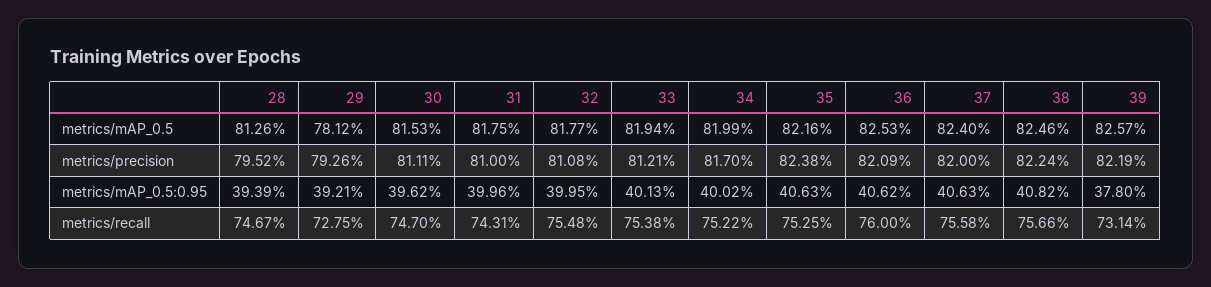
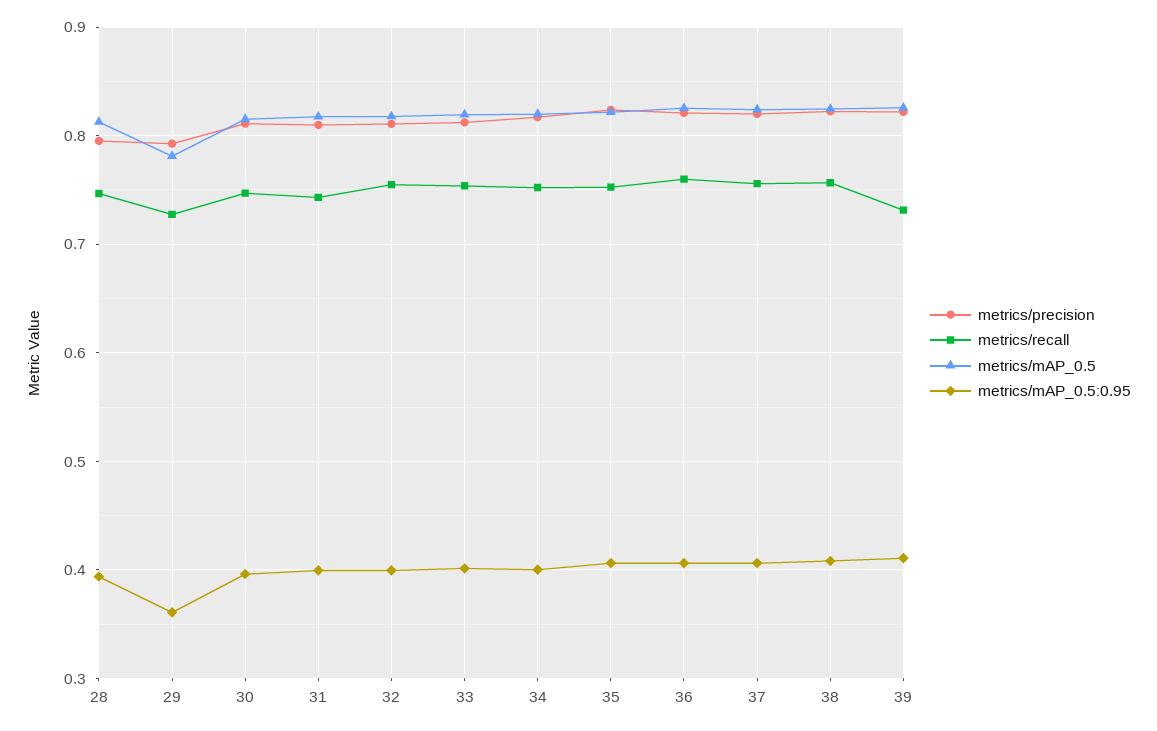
  {
    "metrics/mAP_0.5": {
      "28": 0.8126,
      "29": 0.7812,
      "30": 0.8153,
      "31": 0.8175,
      "32": 0.8177,
      "33": 0.8194,
      "34": 0.8199,
      "35": 0.8216,
      "36": 0.8253,
      "37": 0.824,
      "38": 0.8246,
      "39": 0.8257
    },
    "metrics/precision": {
      "28": 0.7952,
      "29": 0.7926,
      "30": 0.8111,
      "31": 0.81,
      "32": 0.8108,
      "33": 0.8121,
      "34": 0.817,
      "35": 0.8238,
      "36": 0.8209,
      "37": 0.82,
      "38": 0.8224,
      "39": 0.8219
    },
    "metrics/mAP_0.5:0.95": {
      "28": 0.3939,
-     "29": 0.3921,
+     "29": 0.36,
      "30": 0.3962,
      "31": 0.3996,
      "32": 0.3995,
      "33": 0.4013,
      "34": 0.4002,
      "35": 0.4063,
      "36": 0.4062,
      "37": 0.4063,
      "38": 0.4082,
-     "39": 0.378
+     "39": 0.41
    },
    "metrics/recall": {
      "28": 0.7467,
      "29": 0.7275,
      "30": 0.747,
      "31": 0.7431,
      "32": 0.7548,
      "33": 0.7538,
      "34": 0.7522,
      "35": 0.7525,
      "36": 0.76,
      "37": 0.7558,
      "38": 0.7566,
      "39": 0.7314
    }
  }

